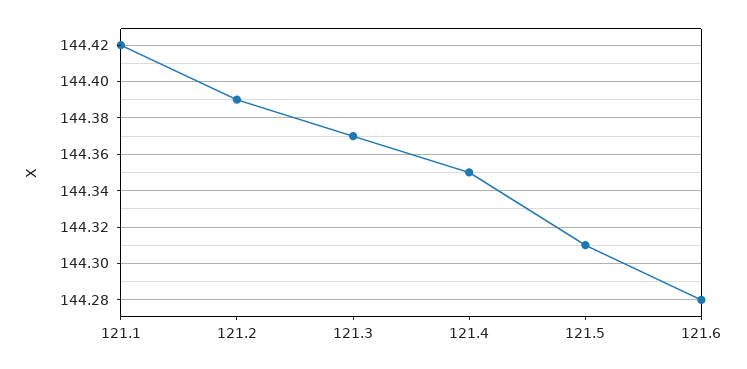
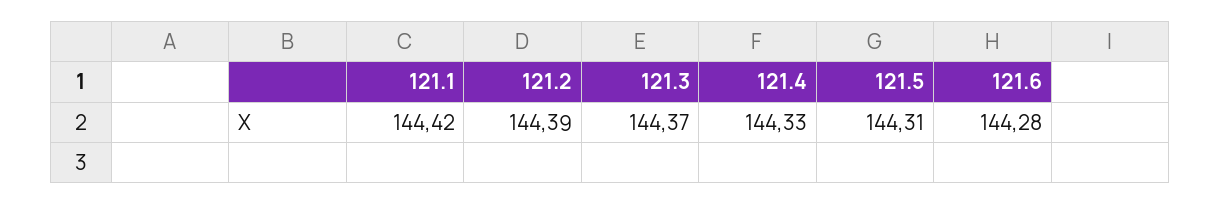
  {
    "121.1": 144.42,
    "121.2": 144.39,
    "121.3": 144.37,
-   "121.4": 144.35,
+   "121.4": 144.33,
    "121.5": 144.31,
    "121.6": 144.28
  }

